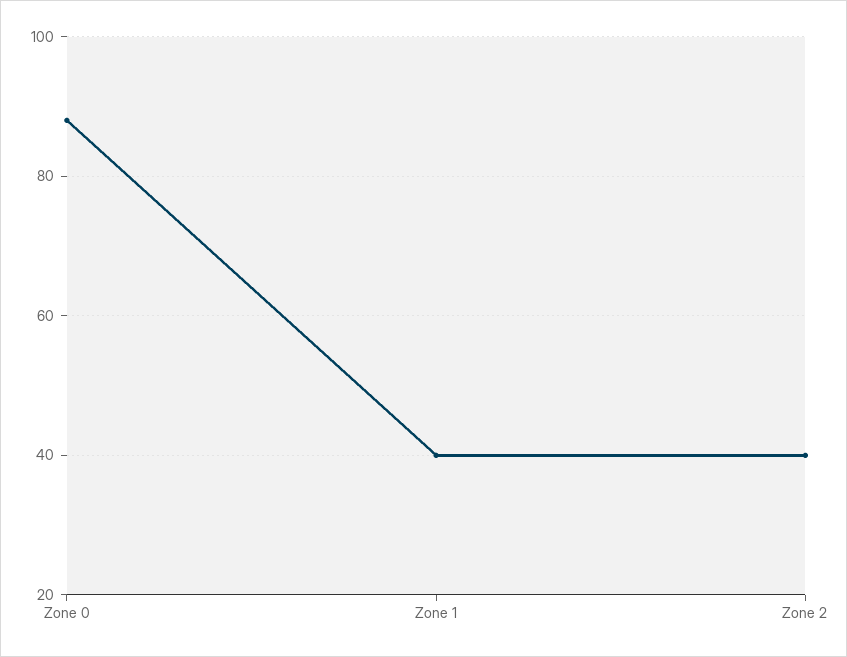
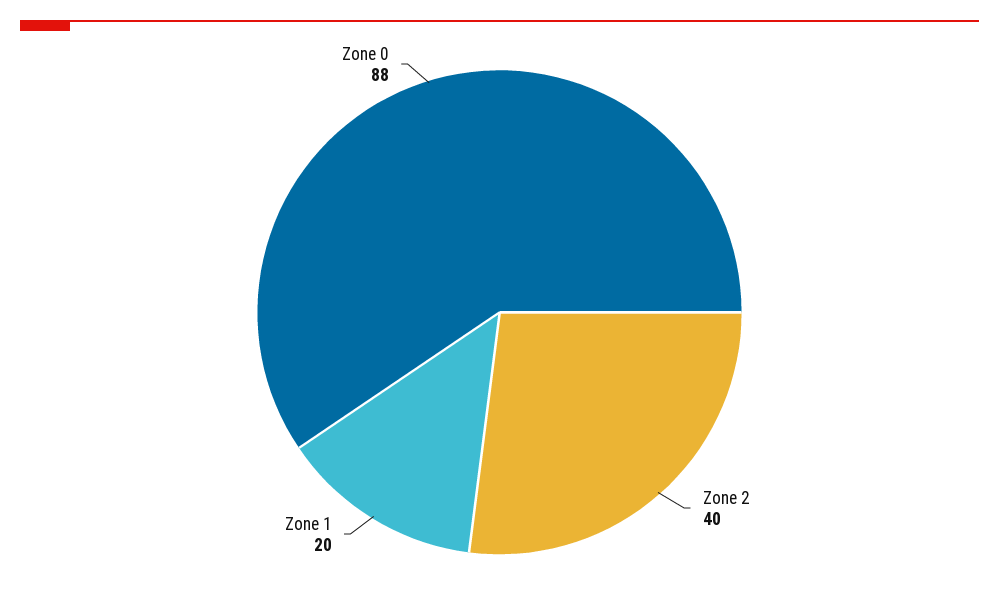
  {
    "Zone 0": 88,
-   "Zone 1": 40,
+   "Zone 1": 20,
    "Zone 2": 40
  }

